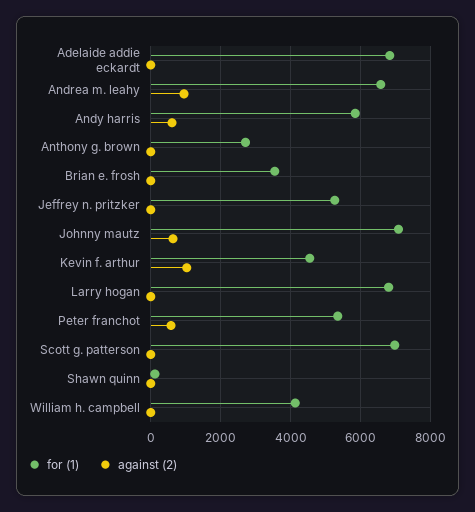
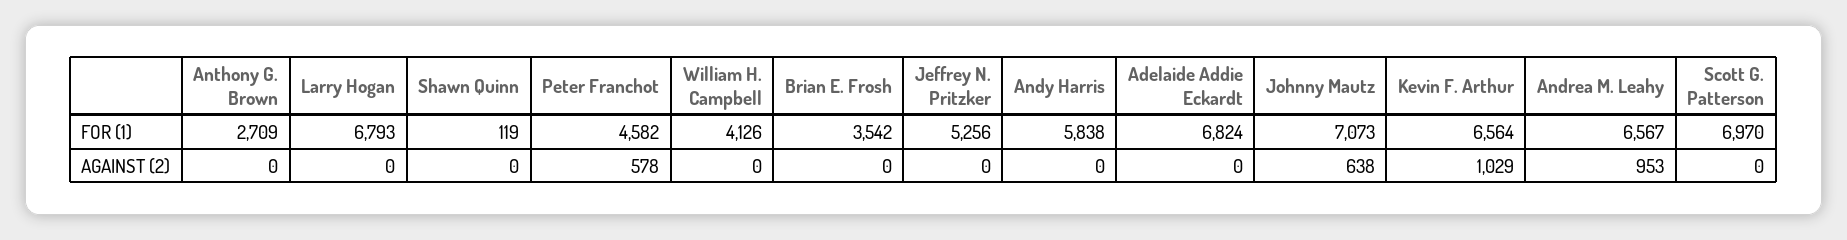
  {
    "for (1)": {
      "Adelaide addie eckardt": 6824,
      "Andrea m. leahy": 6567,
      "Andy harris": 5838,
      "Anthony g. brown": 2709,
      "Brian e. frosh": 3542,
      "Jeffrey n. pritzker": 5256,
      "Johnny mautz": 7073,
-     "Kevin f. arthur": 4600,
+     "Kevin f. arthur": 6564,
      "Larry hogan": 6793,
-     "Peter franchot": 5400,
+     "Peter franchot": 4582,
      "Scott g. patterson": 6970,
      "Shawn quinn": 119,
      "William h. campbell": 4126
    },
    "against (2)": {
      "Adelaide addie eckardt": 0,
      "Andrea m. leahy": 953,
-     "Andy harris": 600,
+     "Andy harris": 0,
      "Anthony g. brown": 0,
      "Brian e. frosh": 0,
      "Jeffrey n. pritzker": 0,
      "Johnny mautz": 638,
      "Kevin f. arthur": 1029,
      "Larry hogan": 0,
      "Peter franchot": 578,
      "Scott g. patterson": 0,
      "Shawn quinn": 0,
      "William h. campbell": 0
    }
  }

